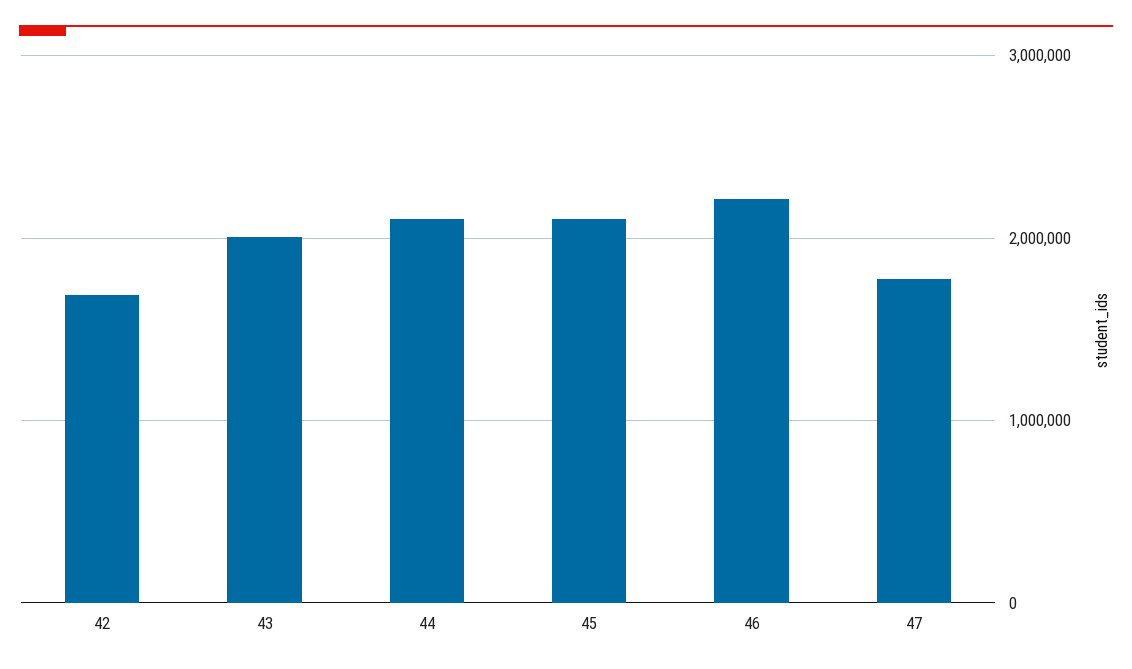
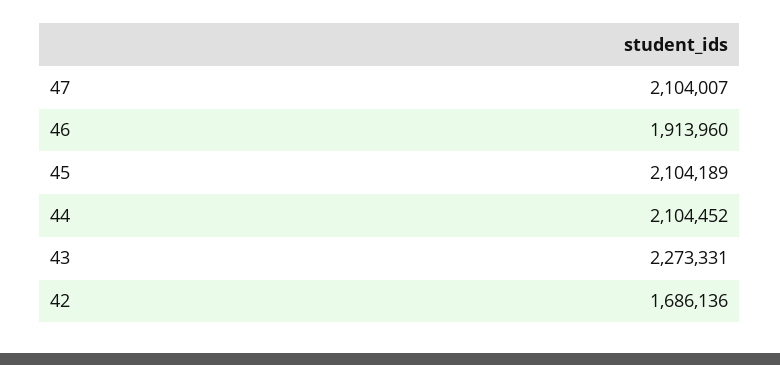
  {
    "42": 1686136,
-   "43": 2000000,
+   "43": 2273331,
    "44": 2104452,
    "45": 2104189,
-   "46": 2200000,
+   "46": 1913960,
-   "47": 1800000
+   "47": 2104007
  }

